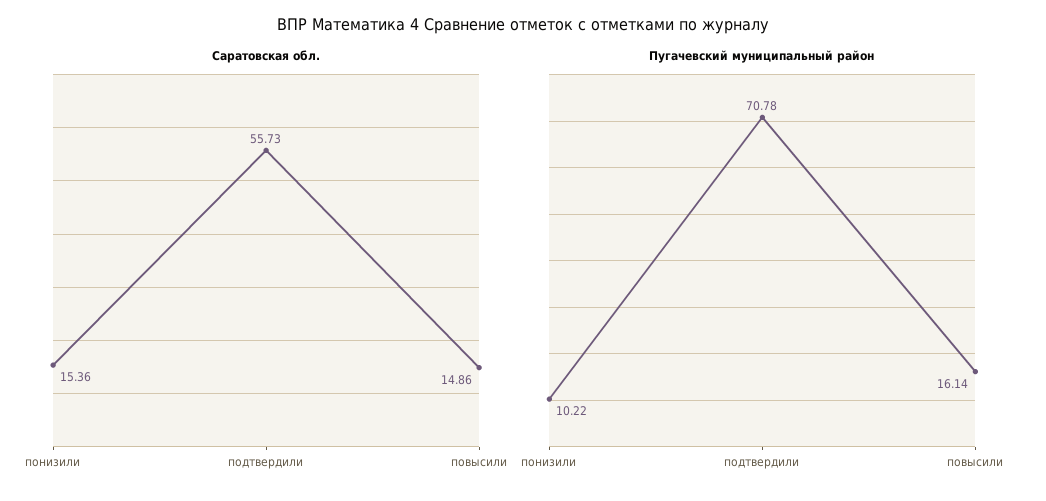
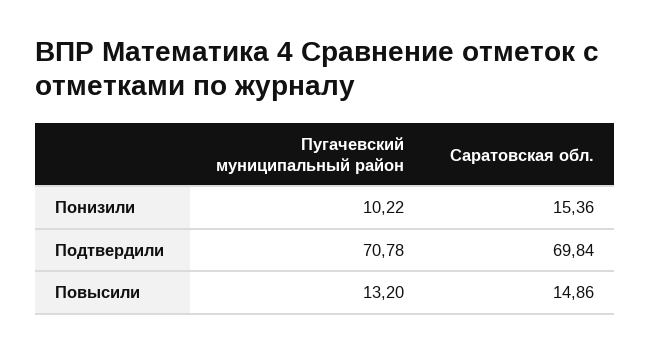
  {
    "Саратовская обл.": {
      "понизили": 15.36,
-     "подтвердили": 55.73,
+     "подтвердили": 69.84,
      "повысили": 14.86
    },
    "Пугачевский муниципальный район": {
      "понизили": 10.22,
      "подтвердили": 70.78,
-     "повысили": 16.14
+     "повысили": 13.2
    }
  }

